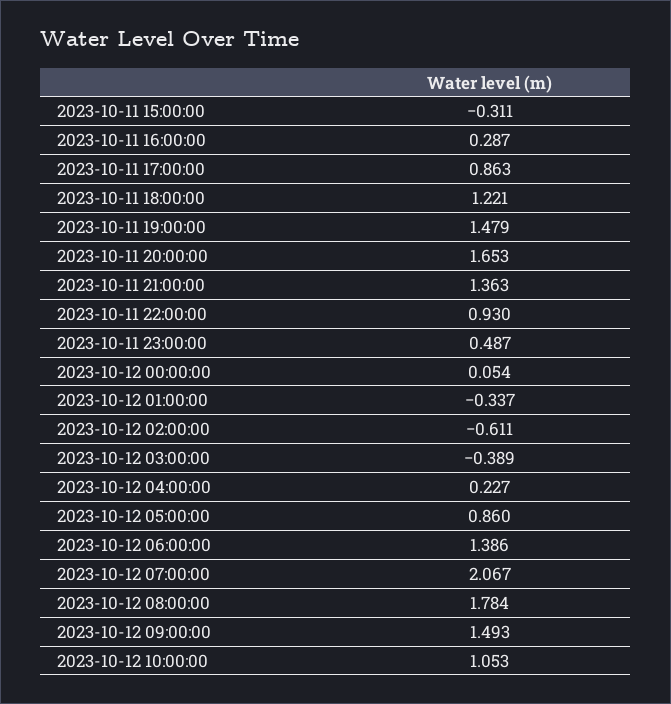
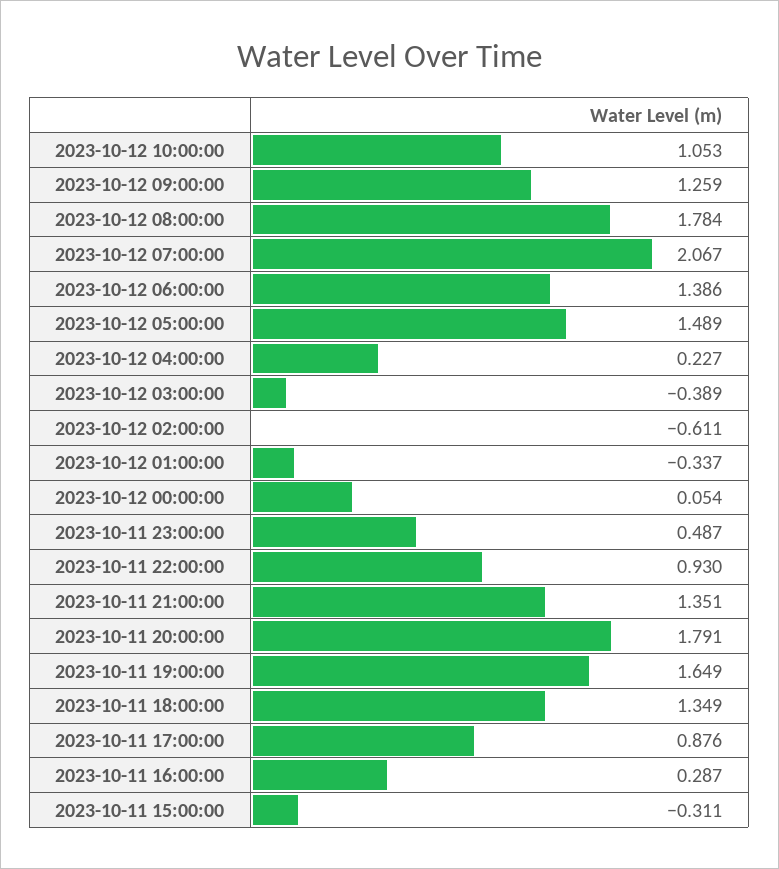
  {
    "2023-10-11 15:00:00": -0.311,
    "2023-10-11 16:00:00": 0.287,
-   "2023-10-11 17:00:00": 0.863,
+   "2023-10-11 17:00:00": 0.876,
-   "2023-10-11 18:00:00": 1.221,
+   "2023-10-11 18:00:00": 1.349,
-   "2023-10-11 19:00:00": 1.479,
+   "2023-10-11 19:00:00": 1.649,
-   "2023-10-11 20:00:00": 1.653,
+   "2023-10-11 20:00:00": 1.791,
-   "2023-10-11 21:00:00": 1.363,
+   "2023-10-11 21:00:00": 1.351,
    "2023-10-11 22:00:00": 0.93,
    "2023-10-11 23:00:00": 0.487,
    "2023-10-12 00:00:00": 0.054,
    "2023-10-12 01:00:00": -0.337,
    "2023-10-12 02:00:00": -0.611,
    "2023-10-12 03:00:00": -0.389,
    "2023-10-12 04:00:00": 0.227,
-   "2023-10-12 05:00:00": 0.86,
+   "2023-10-12 05:00:00": 1.489,
    "2023-10-12 06:00:00": 1.386,
    "2023-10-12 07:00:00": 2.067,
    "2023-10-12 08:00:00": 1.784,
-   "2023-10-12 09:00:00": 1.493,
+   "2023-10-12 09:00:00": 1.259,
    "2023-10-12 10:00:00": 1.053
  }

